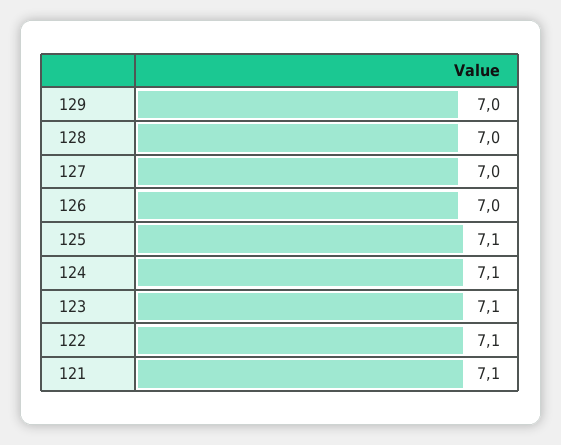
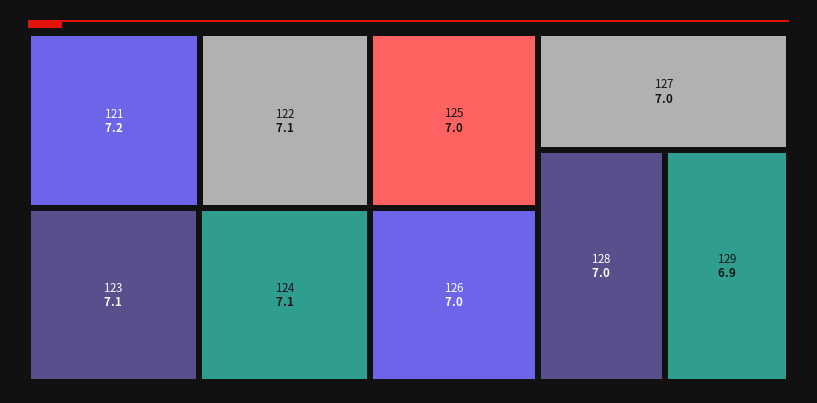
  {
-   "129": 7,
+   "129": 6.9,
    "128": 7,
    "127": 7,
    "126": 7,
-   "125": 7.1,
+   "125": 7,
    "124": 7.1,
    "123": 7.1,
    "122": 7.1,
-   "121": 7.1
+   "121": 7.2
  }

